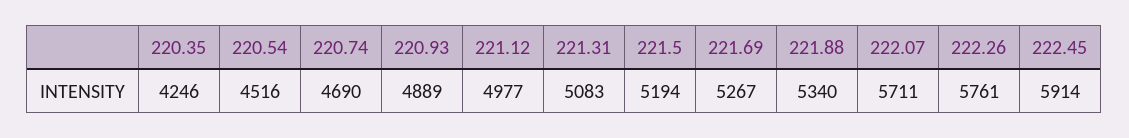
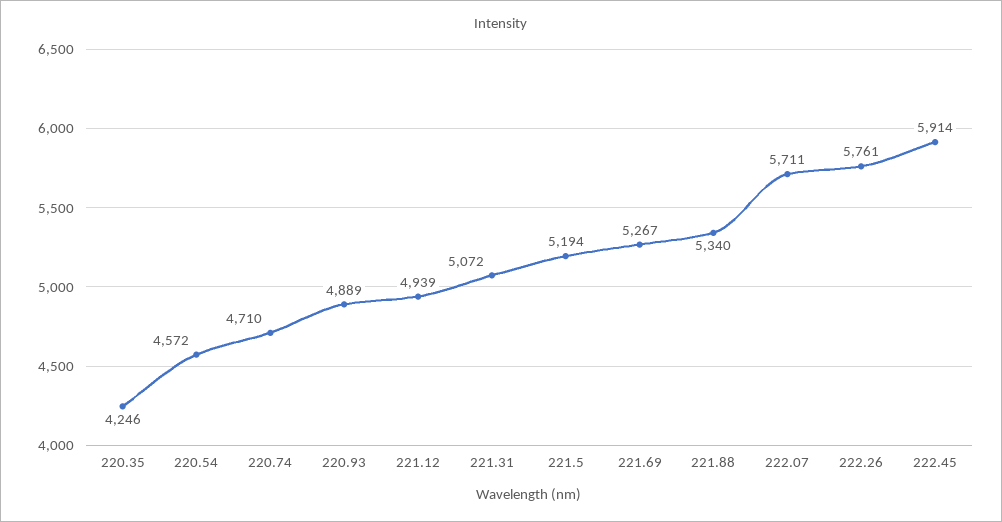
  {
    "220.35": 4246,
-   "220.54": 4516,
+   "220.54": 4572,
-   "220.74": 4690,
+   "220.74": 4710,
    "220.93": 4889,
-   "221.12": 4977,
+   "221.12": 4939,
-   "221.31": 5083,
+   "221.31": 5072,
    "221.5": 5194,
    "221.69": 5267,
    "221.88": 5340,
    "222.07": 5711,
    "222.26": 5761,
    "222.45": 5914
  }

